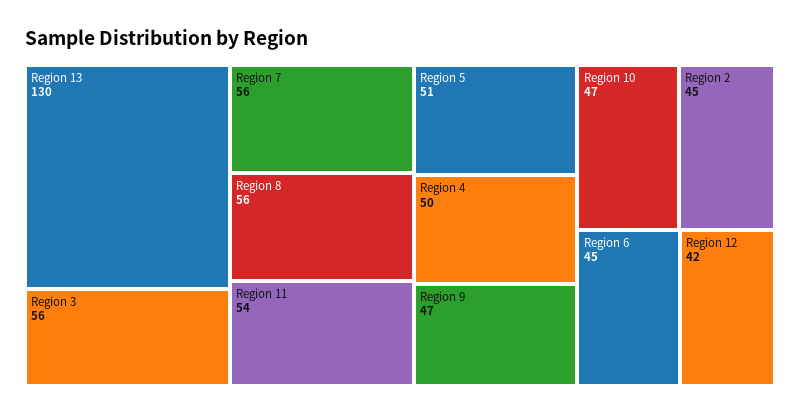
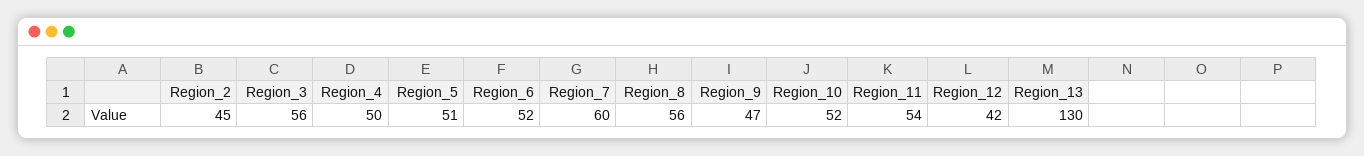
  {
    "Region 13": 130,
    "Region 3": 56,
-   "Region 7": 56,
+   "Region 7": 60,
    "Region 8": 56,
    "Region 11": 54,
    "Region 5": 51,
    "Region 4": 50,
    "Region 9": 47,
-   "Region 10": 47,
+   "Region 10": 52,
    "Region 2": 45,
-   "Region 6": 45,
+   "Region 6": 52,
    "Region 12": 42
  }

